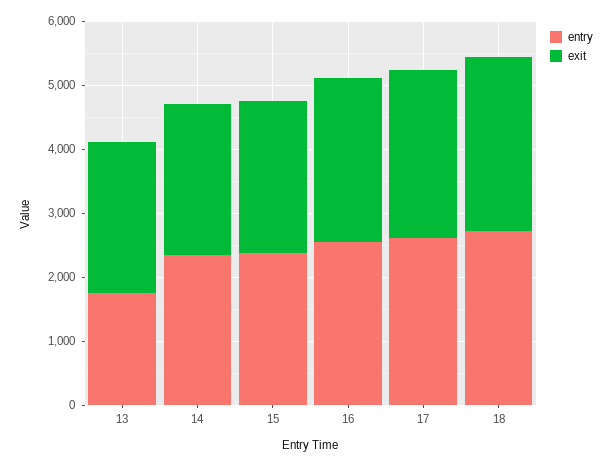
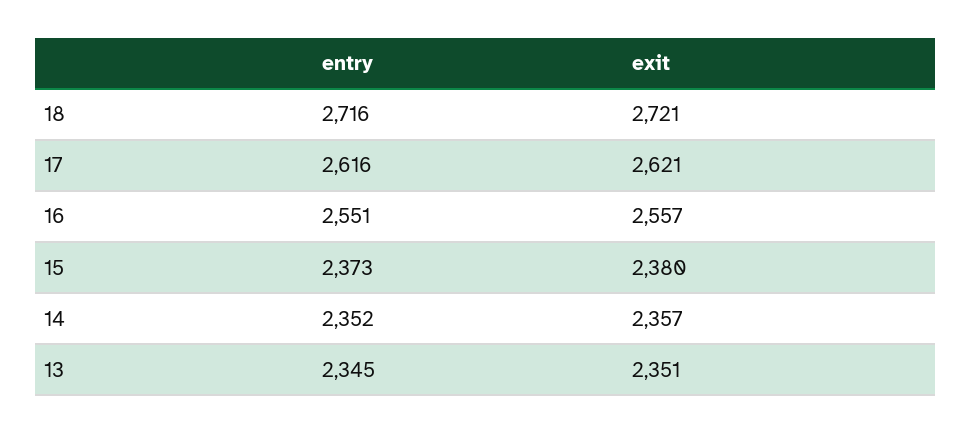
  {
    "entry": {
-     "13": 1800,
+     "13": 2345,
      "14": 2352,
      "15": 2373,
      "16": 2551,
      "17": 2616,
      "18": 2716
    },
    "exit": {
      "13": 2351,
      "14": 2357,
      "15": 2380,
      "16": 2557,
      "17": 2621,
      "18": 2721
    }
  }

